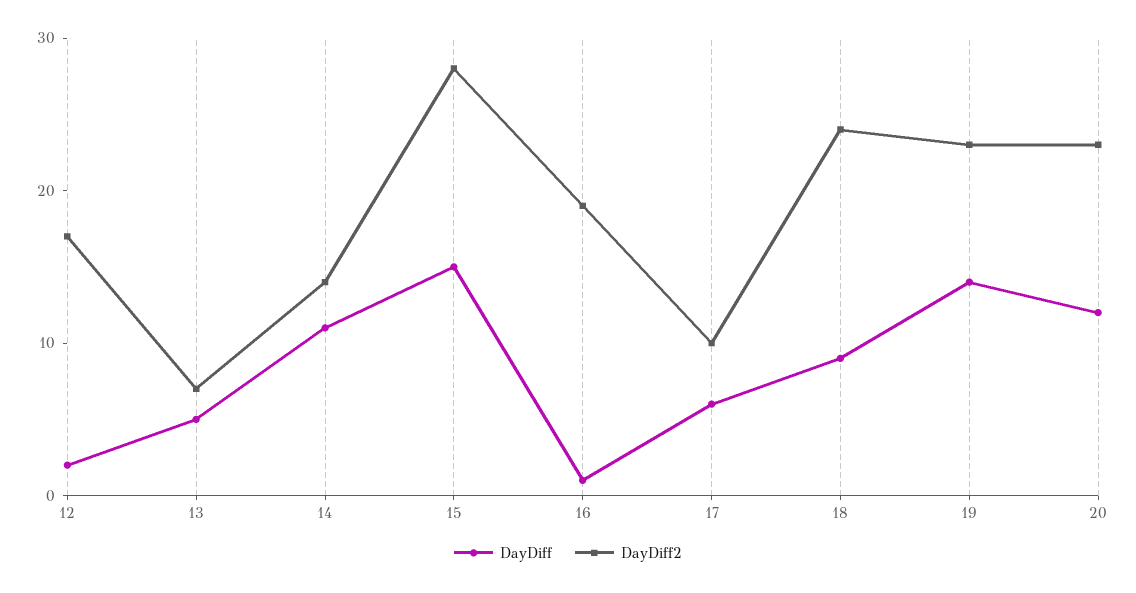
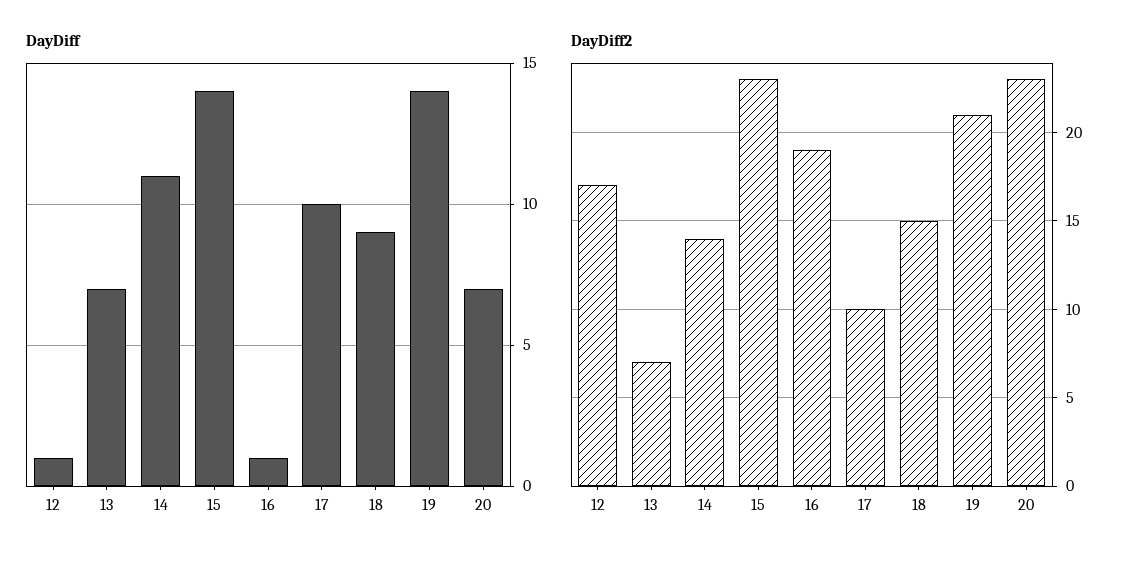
  {
    "DayDiff": {
-     "12": 2,
+     "12": 1,
-     "13": 5,
+     "13": 7,
      "14": 11,
-     "15": 15,
+     "15": 14,
      "16": 1,
-     "17": 6,
+     "17": 10,
      "18": 9,
      "19": 14,
-     "20": 12
+     "20": 7
    },
    "DayDiff2": {
      "12": 17,
      "13": 7,
      "14": 14,
-     "15": 28,
+     "15": 23,
      "16": 19,
      "17": 10,
-     "18": 24,
+     "18": 15,
-     "19": 23,
+     "19": 21,
      "20": 23
    }
  }

